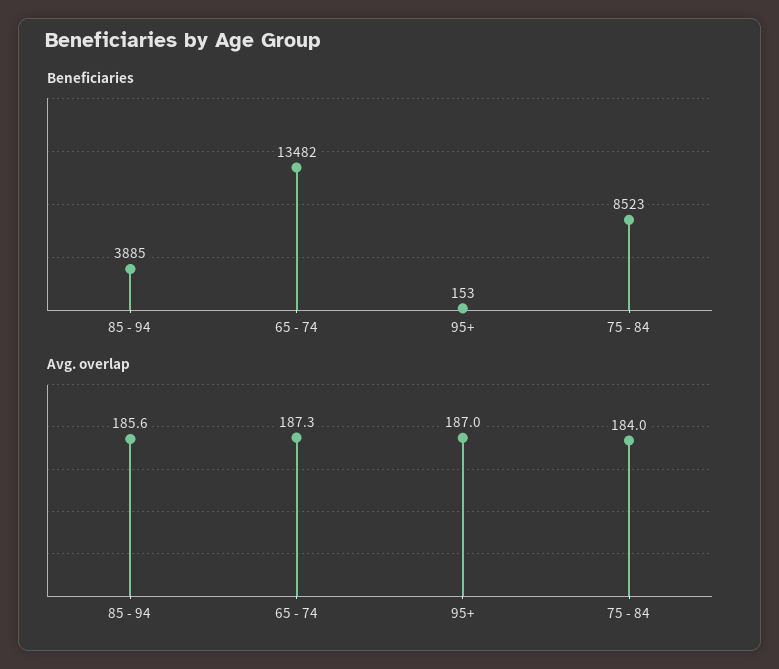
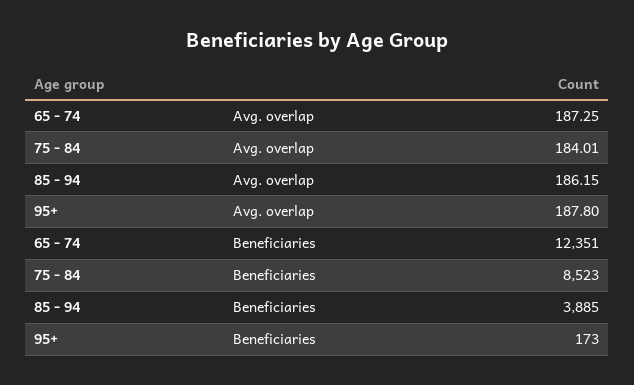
  {
    "Beneficiaries": {
      "85 - 94": 3885,
-     "65 - 74": 13482,
+     "65 - 74": 12351,
-     "95+": 153,
+     "95+": 173,
      "75 - 84": 8523
    },
    "Avg. overlap": {
-     "85 - 94": 185.6,
+     "85 - 94": 186.15,
      "65 - 74": 187.25,
-     "95+": 187,
+     "95+": 187.8,
      "75 - 84": 184.01
    }
  }

